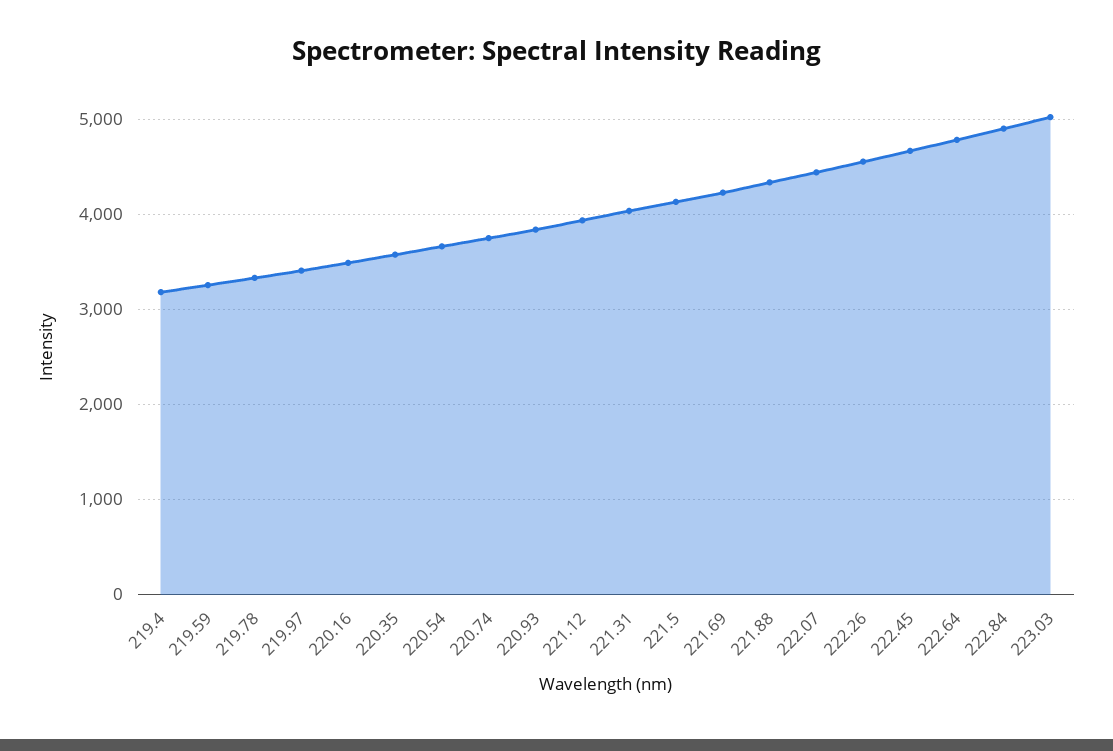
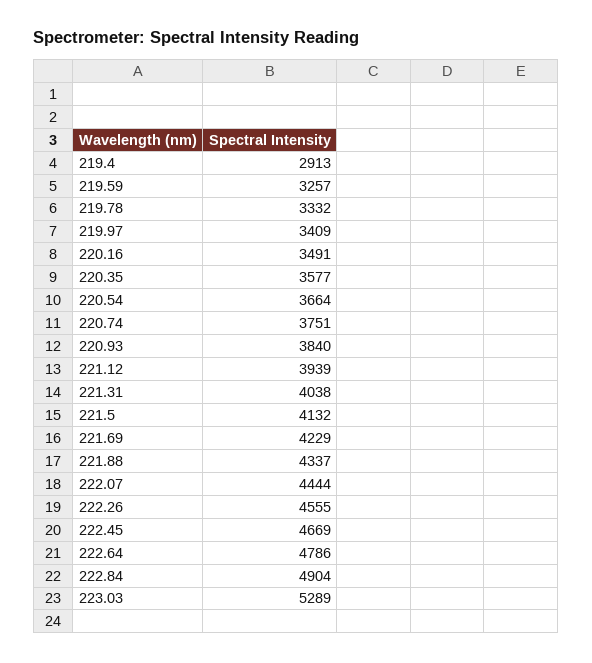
  {
-   "219.4": 3200,
+   "219.4": 2913,
    "219.59": 3257,
    "219.78": 3332,
    "219.97": 3409,
    "220.16": 3491,
    "220.35": 3577,
    "220.54": 3664,
    "220.74": 3751,
    "220.93": 3840,
    "221.12": 3939,
    "221.31": 4038,
    "221.5": 4132,
    "221.69": 4229,
    "221.88": 4337,
    "222.07": 4444,
    "222.26": 4555,
    "222.45": 4669,
    "222.64": 4786,
    "222.84": 4904,
-   "223.03": 5000
+   "223.03": 5289
  }

